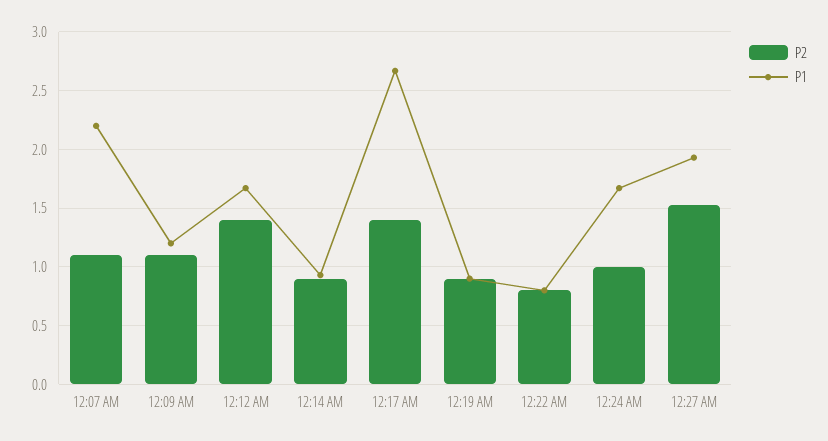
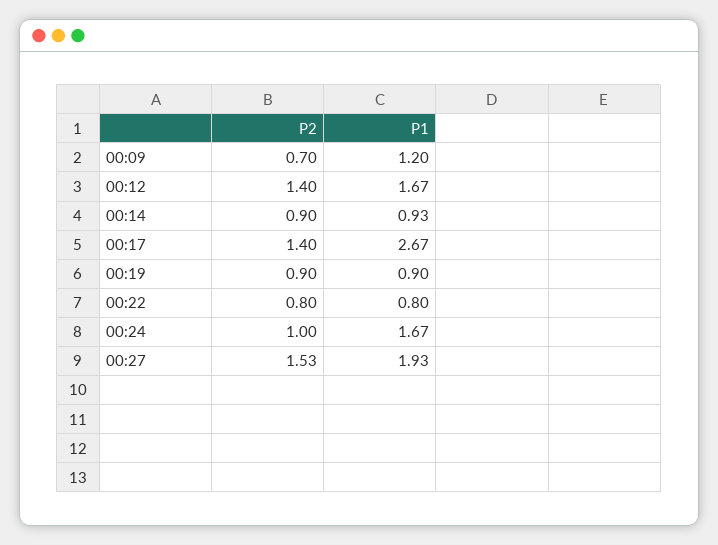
  {
    "P2": {
-     "12:07 AM": 1.1,
-     "12:09 AM": 1.1,
+     "12:09 AM": 0.7,
      "12:12 AM": 1.4,
      "12:14 AM": 0.9,
      "12:17 AM": 1.4,
      "12:19 AM": 0.9,
      "12:22 AM": 0.8,
      "12:24 AM": 1,
      "12:27 AM": 1.53
    },
    "P1": {
-     "12:07 AM": 2.2,
      "12:09 AM": 1.2,
      "12:12 AM": 1.67,
      "12:14 AM": 0.93,
      "12:17 AM": 2.67,
      "12:19 AM": 0.9,
      "12:22 AM": 0.8,
      "12:24 AM": 1.67,
      "12:27 AM": 1.93
    }
  }

